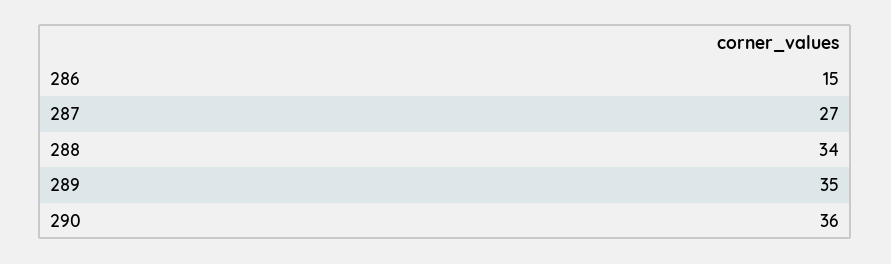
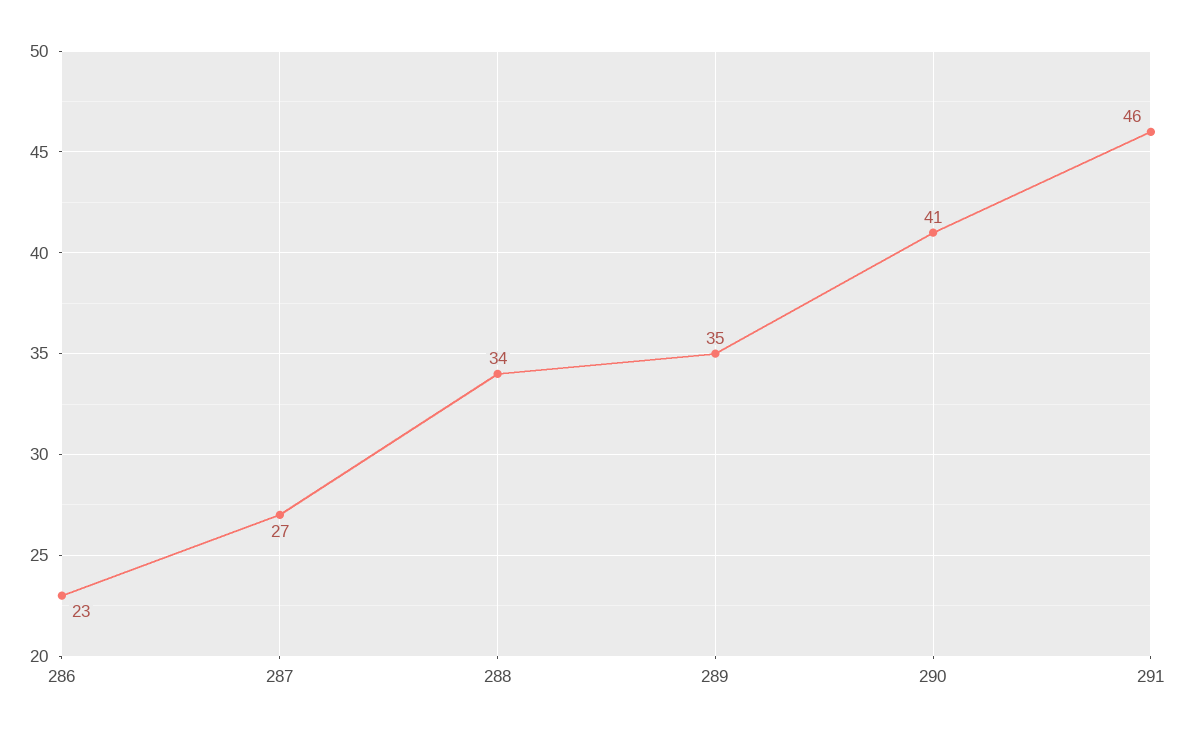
  {
-   "286": 15,
+   "286": 23,
    "287": 27,
    "288": 34,
    "289": 35,
-   "290": 36
+   "290": 41,
+   "291": 46
  }

